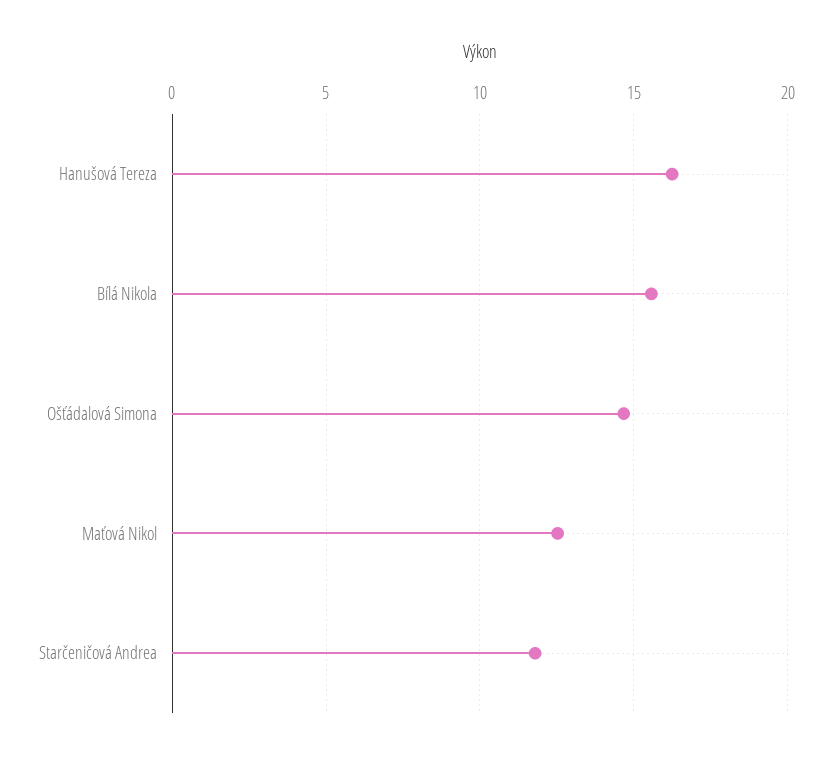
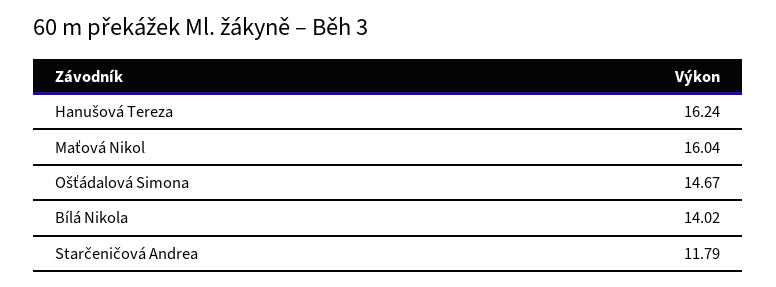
  {
    "Hanušová Tereza": 16.24,
-   "Bílá Nikola": 15.5,
+   "Bílá Nikola": 14.02,
    "Ošťádalová Simona": 14.67,
-   "Maťová Nikol": 12.5,
+   "Maťová Nikol": 16.04,
    "Starčeničová Andrea": 11.79
  }

